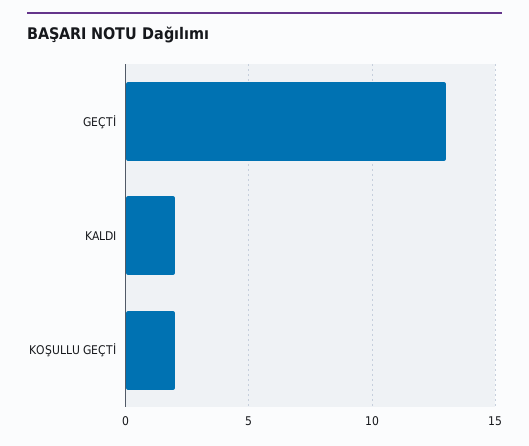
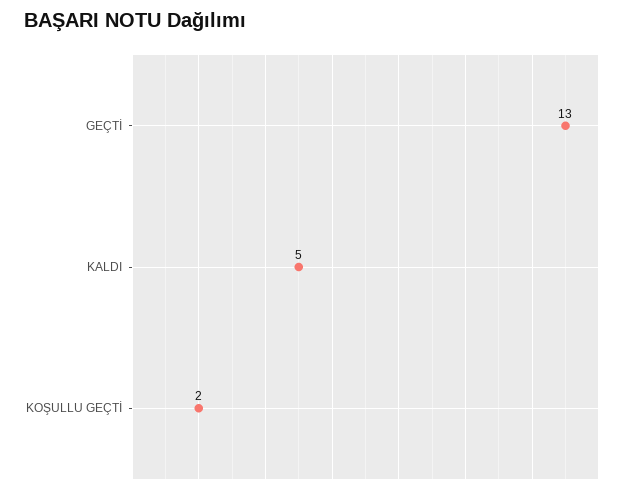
  {
    "GEÇTİ": 13,
-   "KALDI": 2,
+   "KALDI": 5,
    "KOŞULLU GEÇTİ": 2
  }

